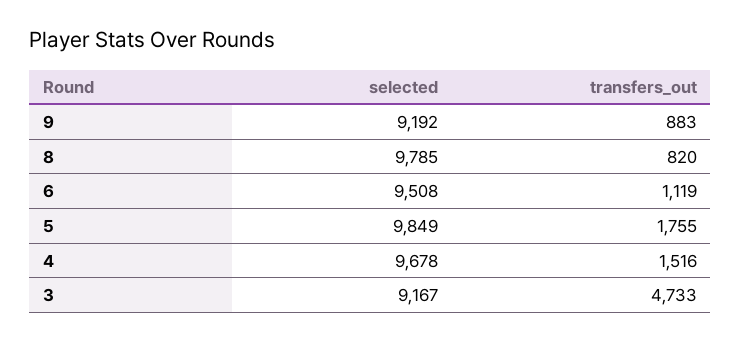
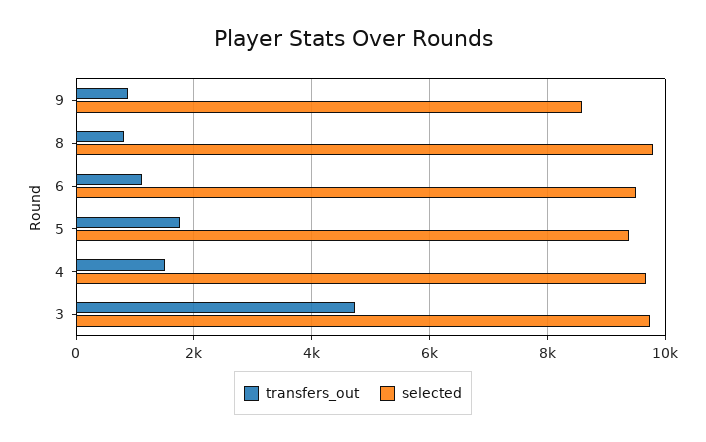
  {
    "selected": {
-     "9": 9192,
+     "9": 8600,
      "8": 9785,
      "6": 9508,
-     "5": 9849,
+     "5": 9400,
      "4": 9678,
-     "3": 9167
+     "3": 9800
    },
    "transfers_out": {
      "9": 883,
      "8": 820,
      "6": 1119,
      "5": 1755,
      "4": 1516,
      "3": 4733
    }
  }

